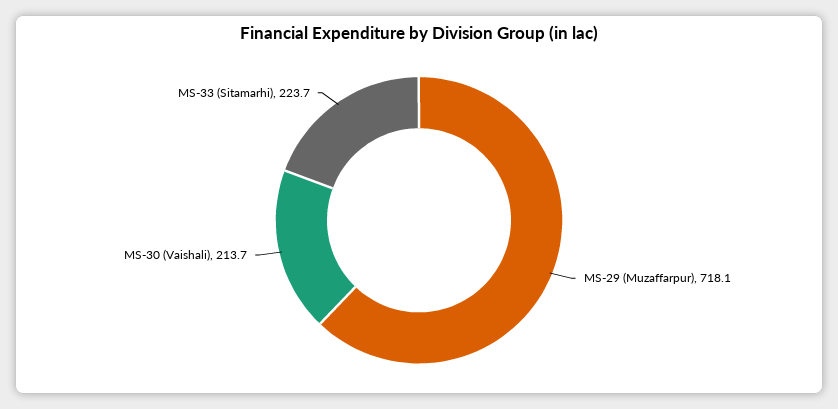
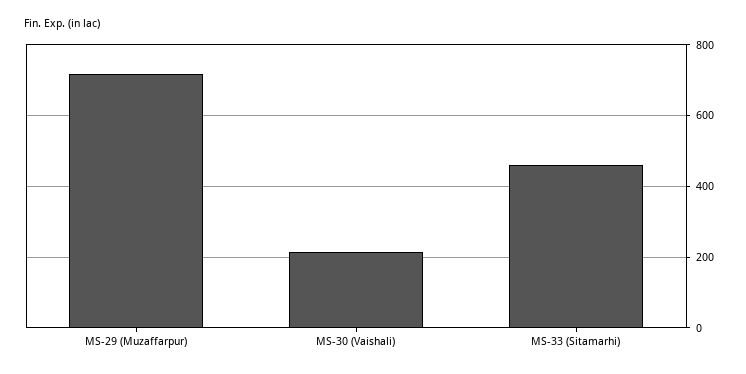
  {
    "MS-29 (Muzaffarpur)": 718.1,
    "MS-30 (Vaishali)": 213.7,
-   "MS-33 (Sitamarhi)": 223.7
+   "MS-33 (Sitamarhi)": 460
  }

